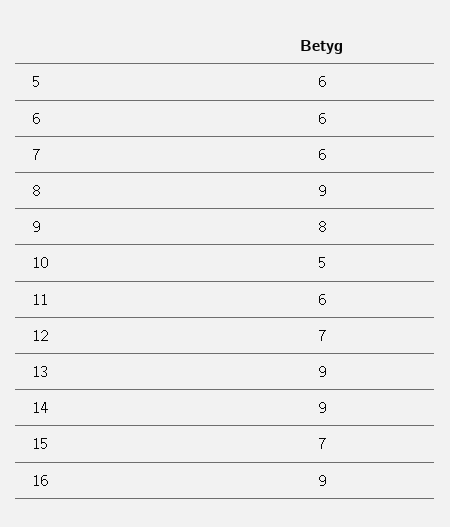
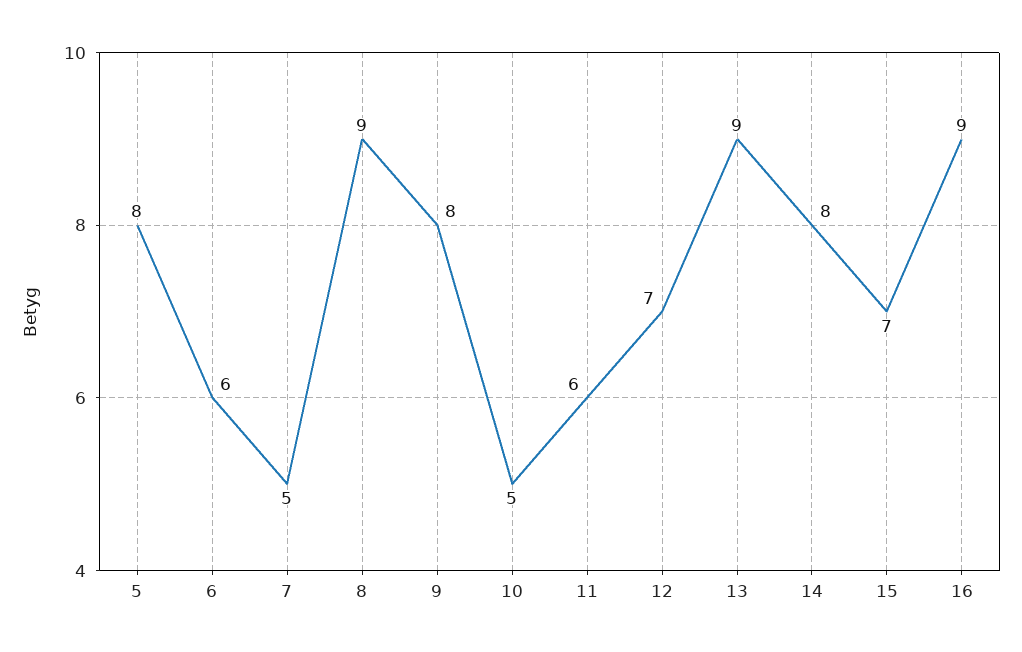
  {
-   "5": 6,
+   "5": 8,
    "6": 6,
-   "7": 6,
+   "7": 5,
    "8": 9,
    "9": 8,
    "10": 5,
    "11": 6,
    "12": 7,
    "13": 9,
-   "14": 9,
+   "14": 8,
    "15": 7,
    "16": 9
  }

